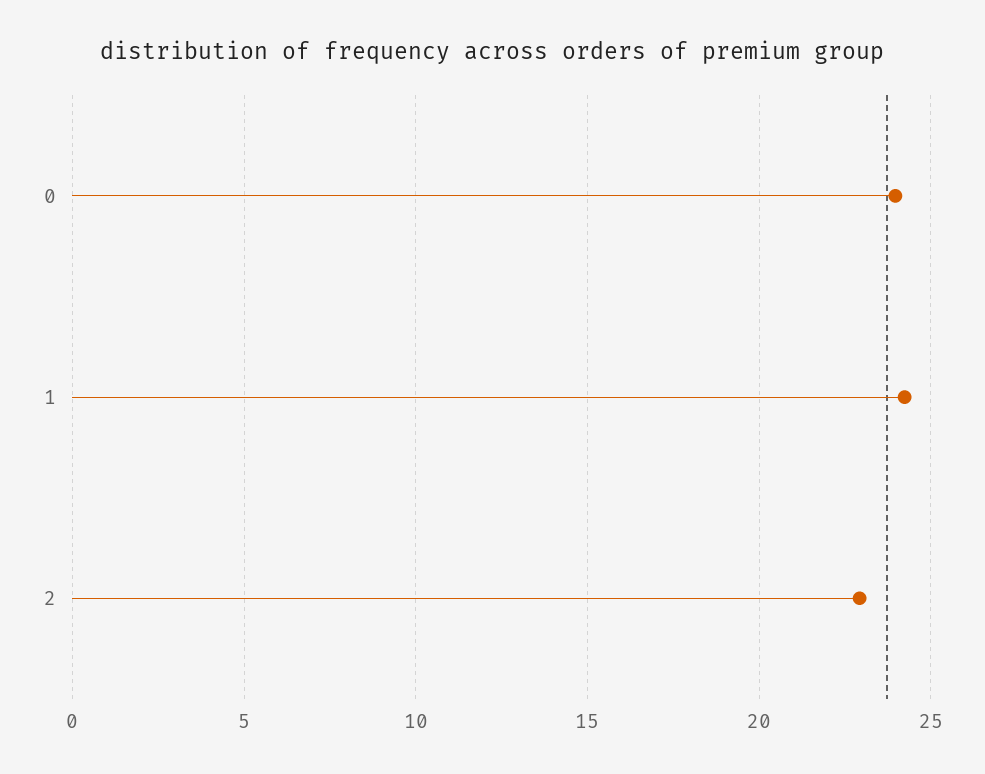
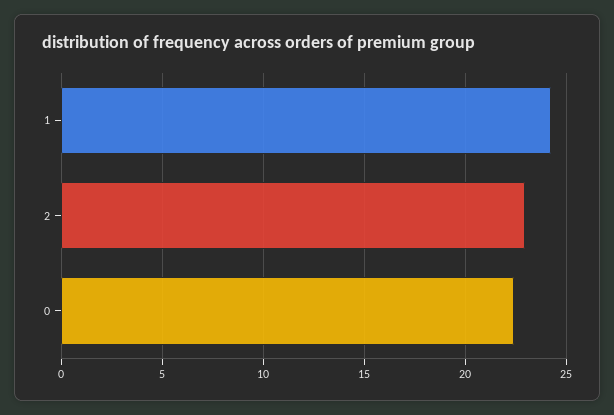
  {
-   "0": 24,
+   "0": 22.5,
    "1": 24,
    "2": 23
  }

